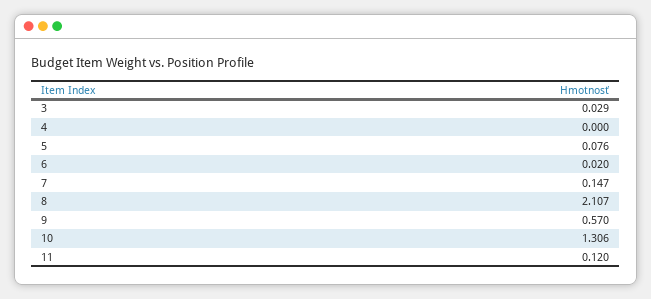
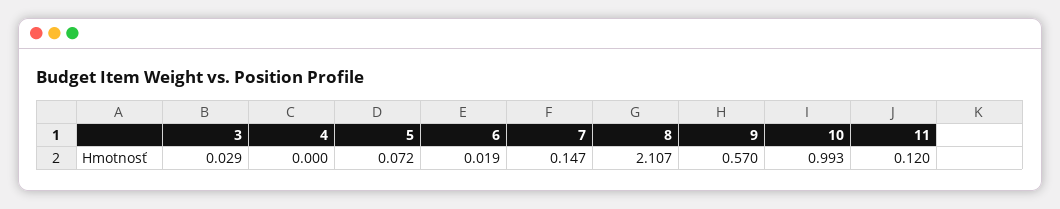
  {
    "3": 0.029,
    "4": 0,
-   "5": 0.076,
+   "5": 0.072,
-   "6": 0.02,
+   "6": 0.019,
    "7": 0.147,
    "8": 2.107,
    "9": 0.57,
-   "10": 1.306,
+   "10": 0.993,
    "11": 0.12
  }

